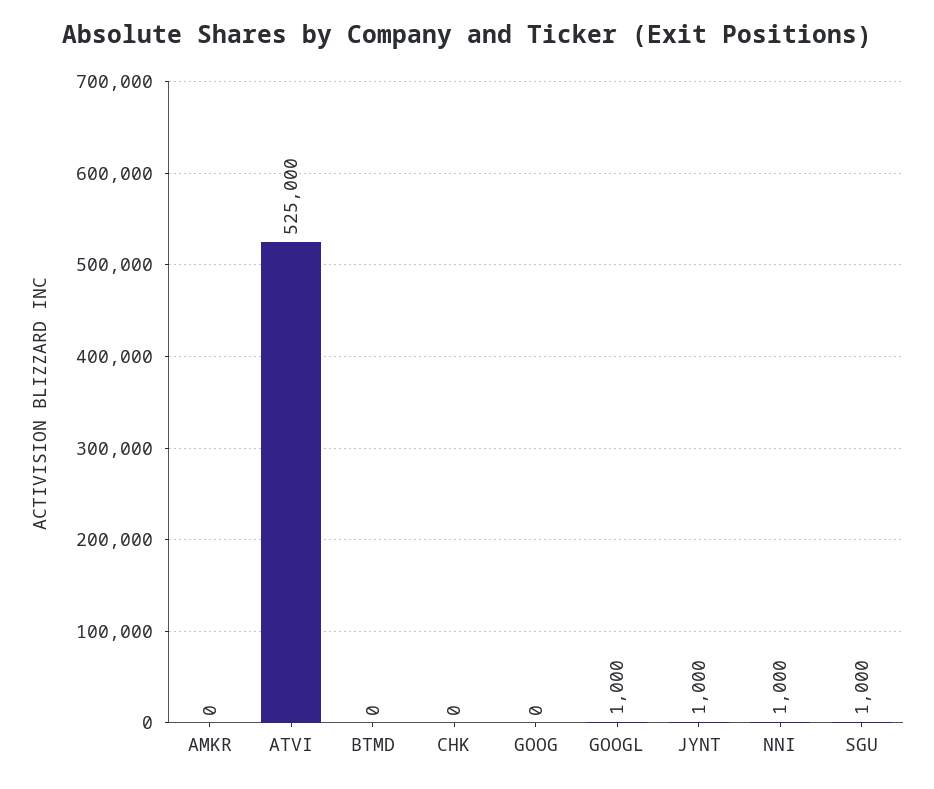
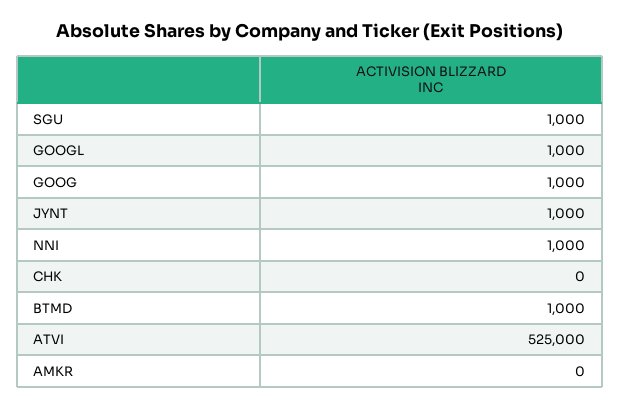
  {
    "AMKR": 0,
    "ATVI": 525000,
-   "BTMD": 0,
+   "BTMD": 1000,
    "CHK": 0,
-   "GOOG": 0,
+   "GOOG": 1000,
    "GOOGL": 1000,
    "JYNT": 1000,
    "NNI": 1000,
    "SGU": 1000
  }

